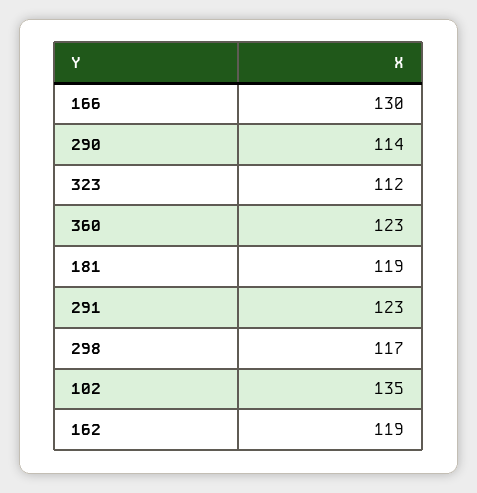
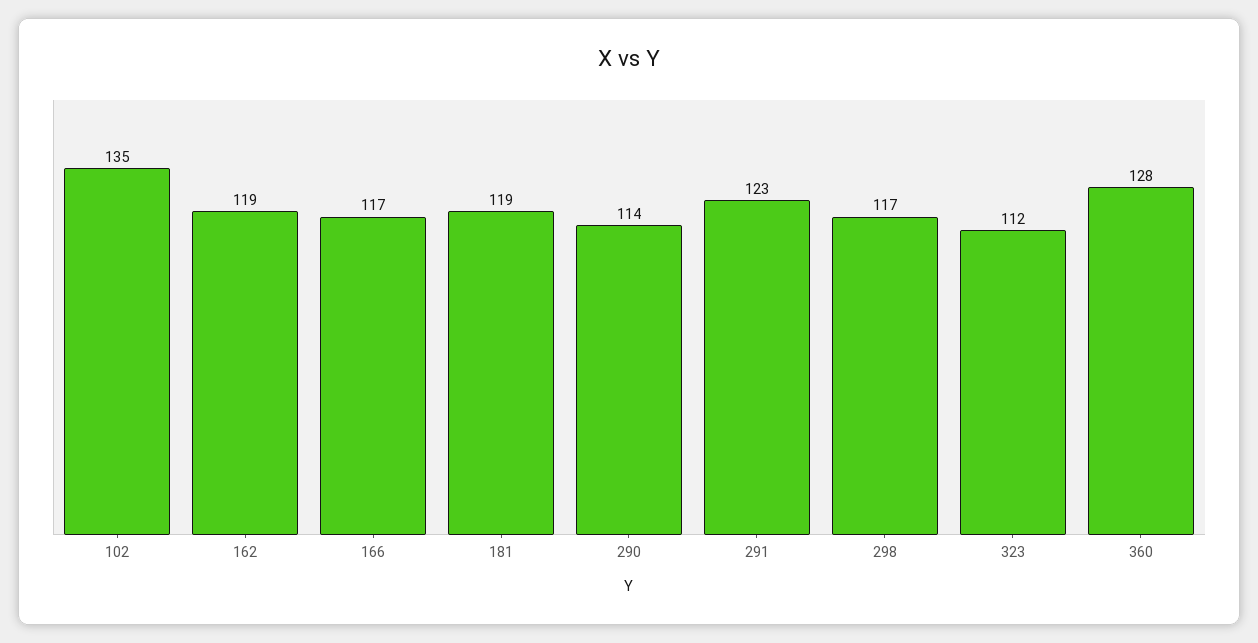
  {
-   "166": 130,
+   "166": 117,
    "290": 114,
    "323": 112,
-   "360": 123,
+   "360": 128,
    "181": 119,
    "291": 123,
    "298": 117,
    "102": 135,
    "162": 119
  }

